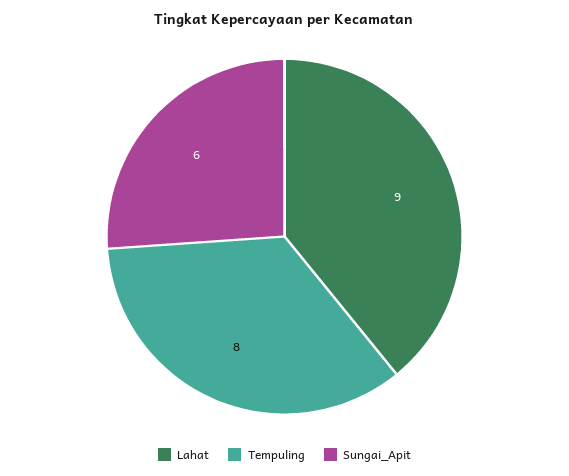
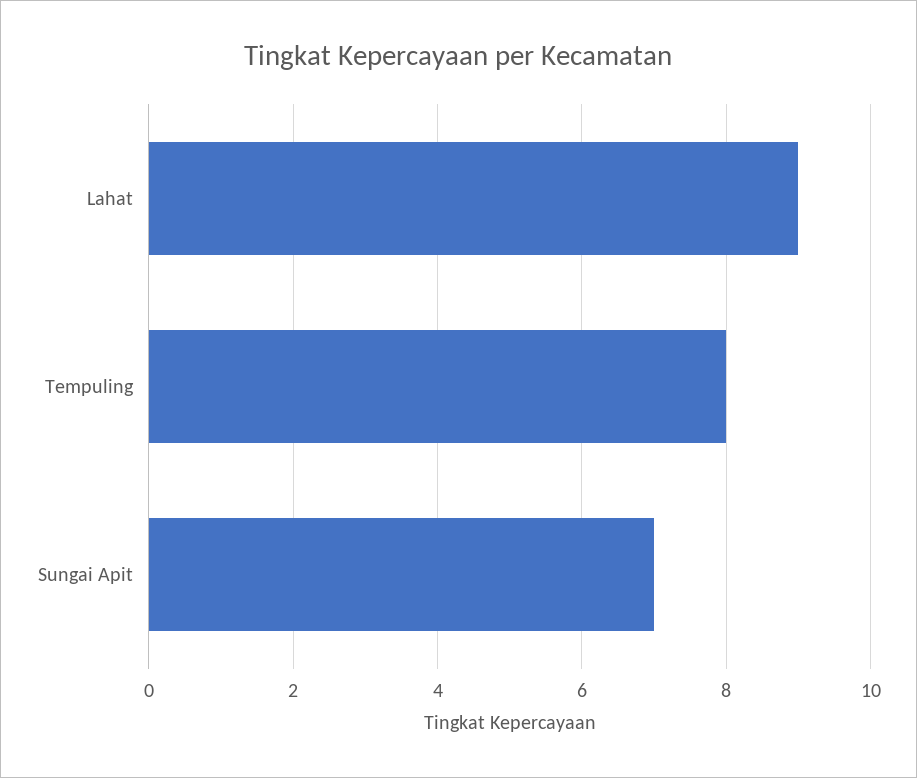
  {
    "Lahat": 9,
    "Tempuling": 8,
-   "Sungai_Apit": 6
+   "Sungai_Apit": 7
  }

